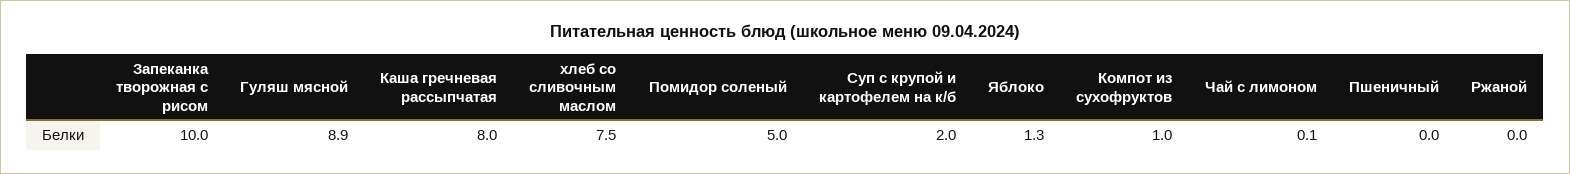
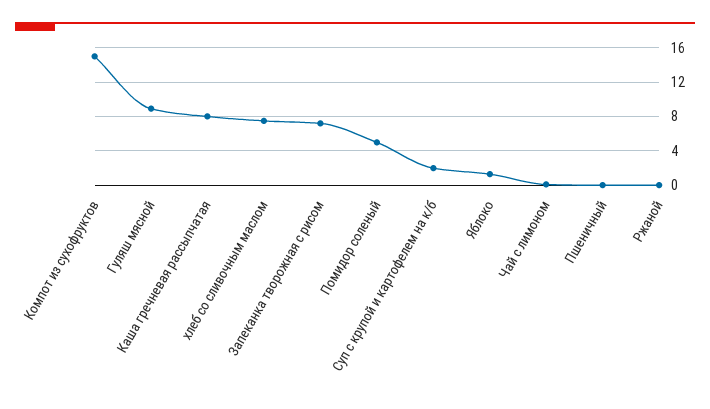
  {
-   "Запеканка творожная с рисом": 10,
+   "Запеканка творожная с рисом": 7,
    "Гуляш мясной": 8.9,
    "Каша гречневая рассыпчатая": 8,
    "хлеб со сливочным маслом": 7.5,
    "Помидор соленый": 5,
    "Суп с крупой и картофелем на к/б": 2,
    "Яблоко": 1.3,
-   "Компот из сухофруктов": 1,
+   "Компот из сухофруктов": 15,
    "Чай с лимоном": 0.1,
    "Пшеничный": 0,
    "Ржаной": 0
  }

